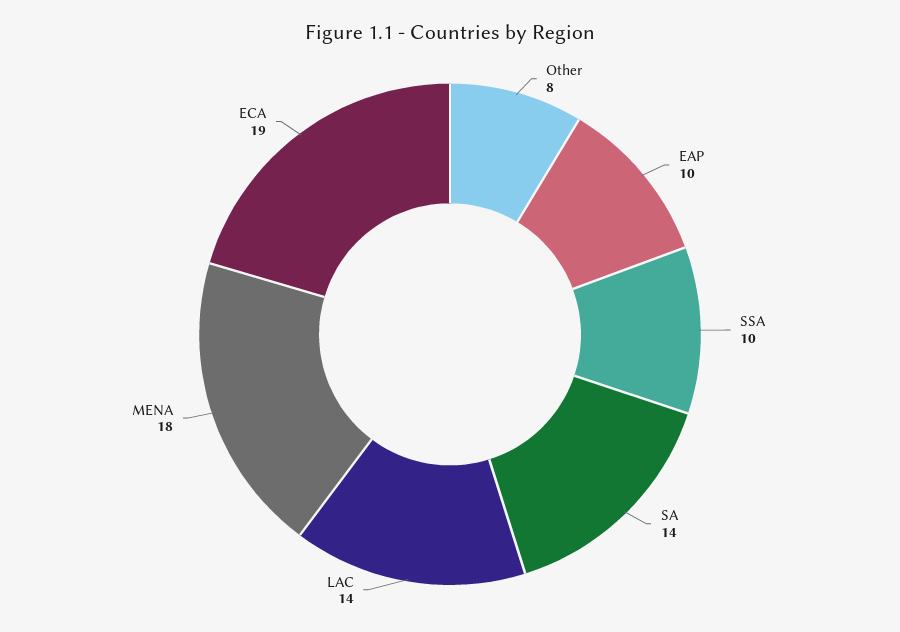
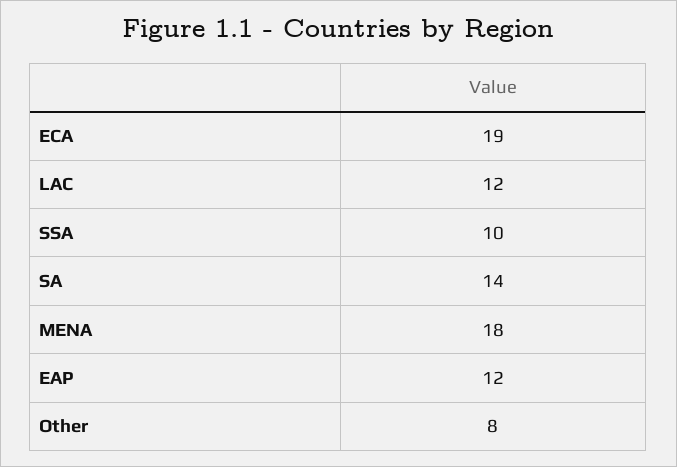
  {
    "Other": 8,
-   "EAP": 10,
+   "EAP": 12,
    "SSA": 10,
    "SA": 14,
-   "LAC": 14,
+   "LAC": 12,
    "MENA": 18,
    "ECA": 19
  }

